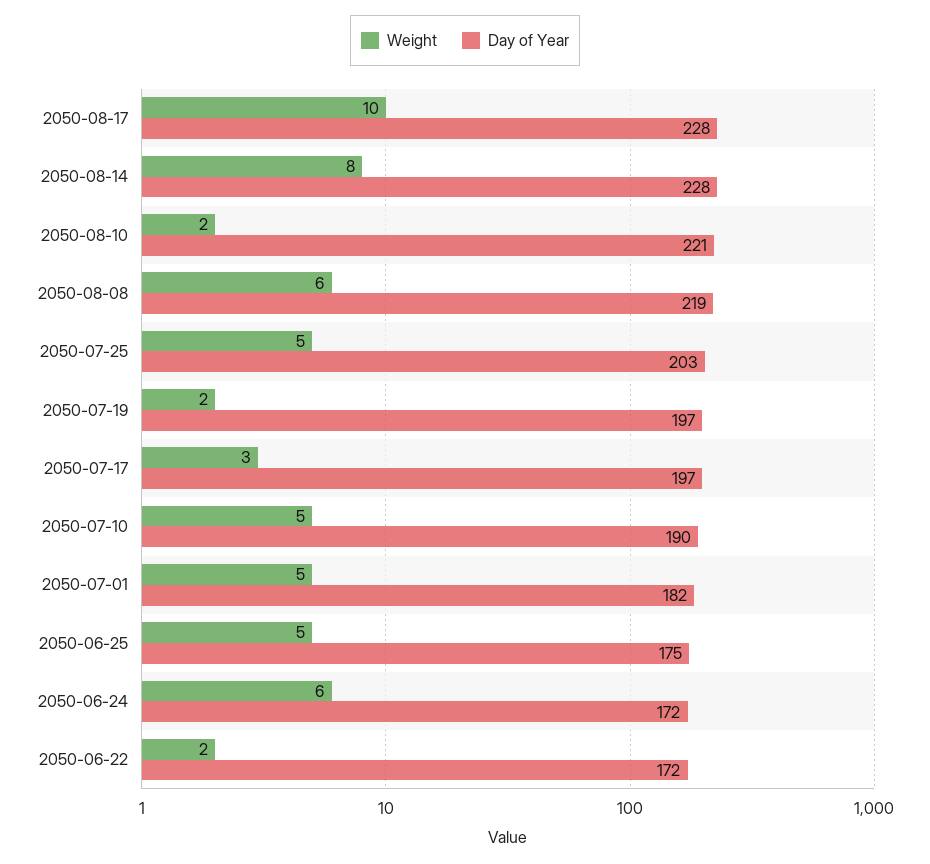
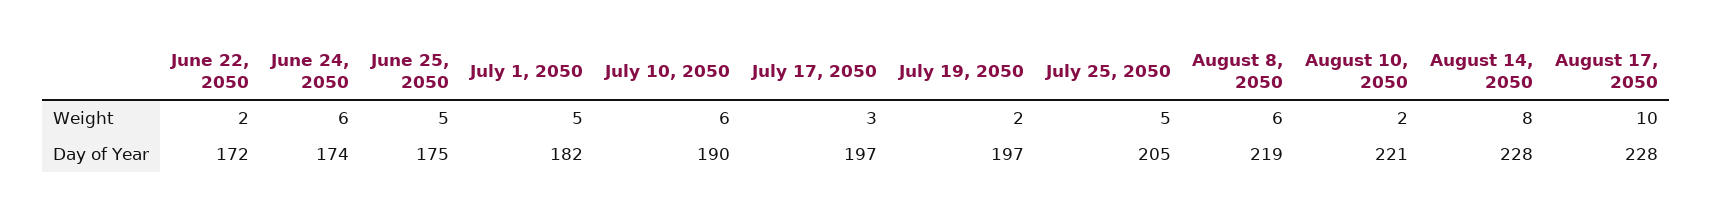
  {
    "Weight": {
      "2050-08-17": 10,
      "2050-08-14": 8,
      "2050-08-10": 2,
      "2050-08-08": 6,
      "2050-07-25": 5,
      "2050-07-19": 2,
      "2050-07-17": 3,
-     "2050-07-10": 5,
+     "2050-07-10": 6,
      "2050-07-01": 5,
      "2050-06-25": 5,
      "2050-06-24": 6,
      "2050-06-22": 2
    },
    "Day of Year": {
      "2050-08-17": 228,
      "2050-08-14": 228,
      "2050-08-10": 221,
      "2050-08-08": 219,
-     "2050-07-25": 203,
+     "2050-07-25": 205,
      "2050-07-19": 197,
      "2050-07-17": 197,
      "2050-07-10": 190,
      "2050-07-01": 182,
      "2050-06-25": 175,
-     "2050-06-24": 172,
+     "2050-06-24": 174,
      "2050-06-22": 172
    }
  }

